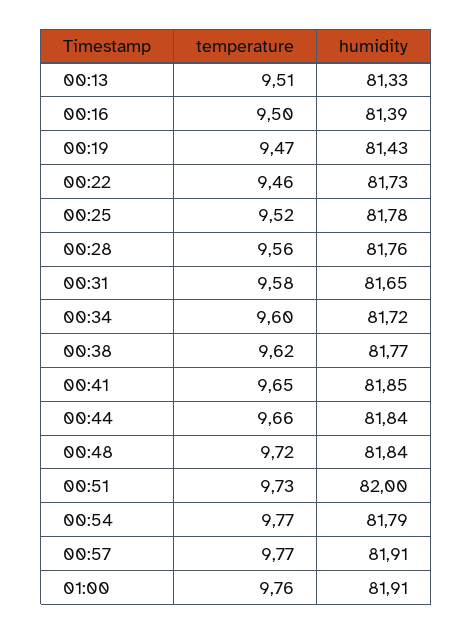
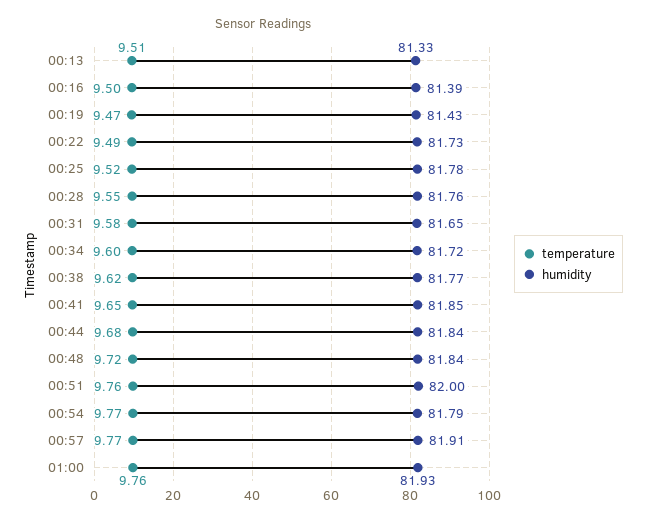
  {
    "temperature": {
      "00:13": 9.51,
      "00:16": 9.5,
      "00:19": 9.47,
-     "00:22": 9.46,
+     "00:22": 9.49,
      "00:25": 9.52,
-     "00:28": 9.56,
+     "00:28": 9.55,
      "00:31": 9.58,
      "00:34": 9.6,
      "00:38": 9.62,
      "00:41": 9.65,
-     "00:44": 9.66,
+     "00:44": 9.68,
      "00:48": 9.72,
-     "00:51": 9.73,
+     "00:51": 9.76,
      "00:54": 9.77,
      "00:57": 9.77,
      "01:00": 9.76
    },
    "humidity": {
      "00:13": 81.33,
      "00:16": 81.39,
      "00:19": 81.43,
      "00:22": 81.73,
      "00:25": 81.78,
      "00:28": 81.76,
      "00:31": 81.65,
      "00:34": 81.72,
      "00:38": 81.77,
      "00:41": 81.85,
      "00:44": 81.84,
      "00:48": 81.84,
      "00:51": 82,
      "00:54": 81.79,
      "00:57": 81.91,
-     "01:00": 81.91
+     "01:00": 81.93
    }
  }

